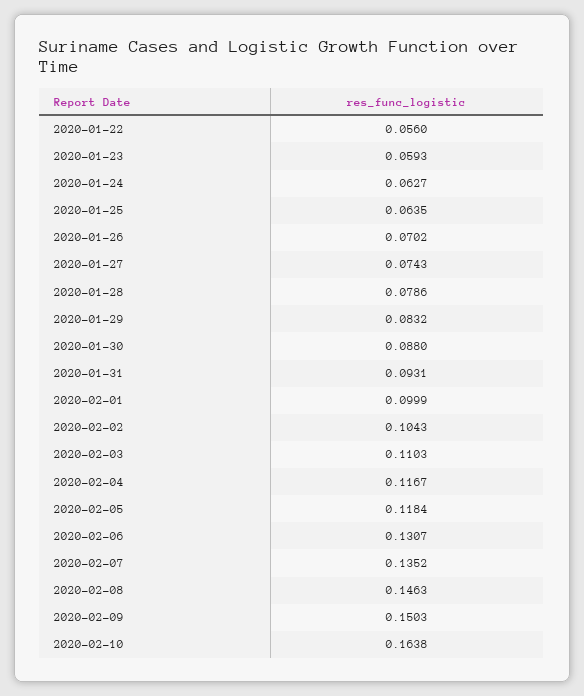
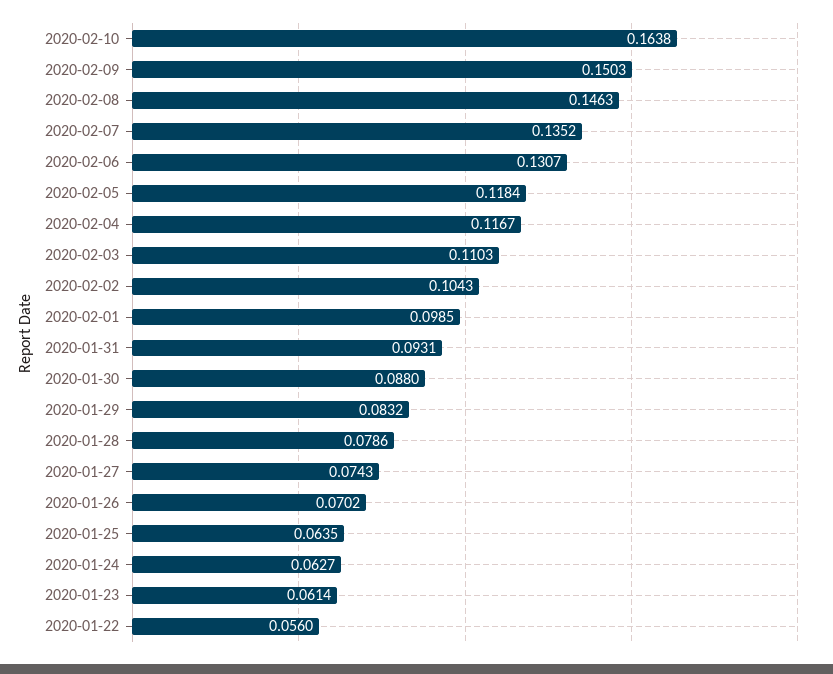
  {
    "2020-01-22": 0.056,
-   "2020-01-23": 0.0593,
+   "2020-01-23": 0.0614,
    "2020-01-24": 0.0627,
    "2020-01-25": 0.0635,
    "2020-01-26": 0.0702,
    "2020-01-27": 0.0743,
    "2020-01-28": 0.0786,
    "2020-01-29": 0.0832,
    "2020-01-30": 0.088,
    "2020-01-31": 0.0931,
-   "2020-02-01": 0.0999,
+   "2020-02-01": 0.0985,
    "2020-02-02": 0.1043,
    "2020-02-03": 0.1103,
    "2020-02-04": 0.1167,
    "2020-02-05": 0.1184,
    "2020-02-06": 0.1307,
    "2020-02-07": 0.1352,
    "2020-02-08": 0.1463,
    "2020-02-09": 0.1503,
    "2020-02-10": 0.1638
  }

